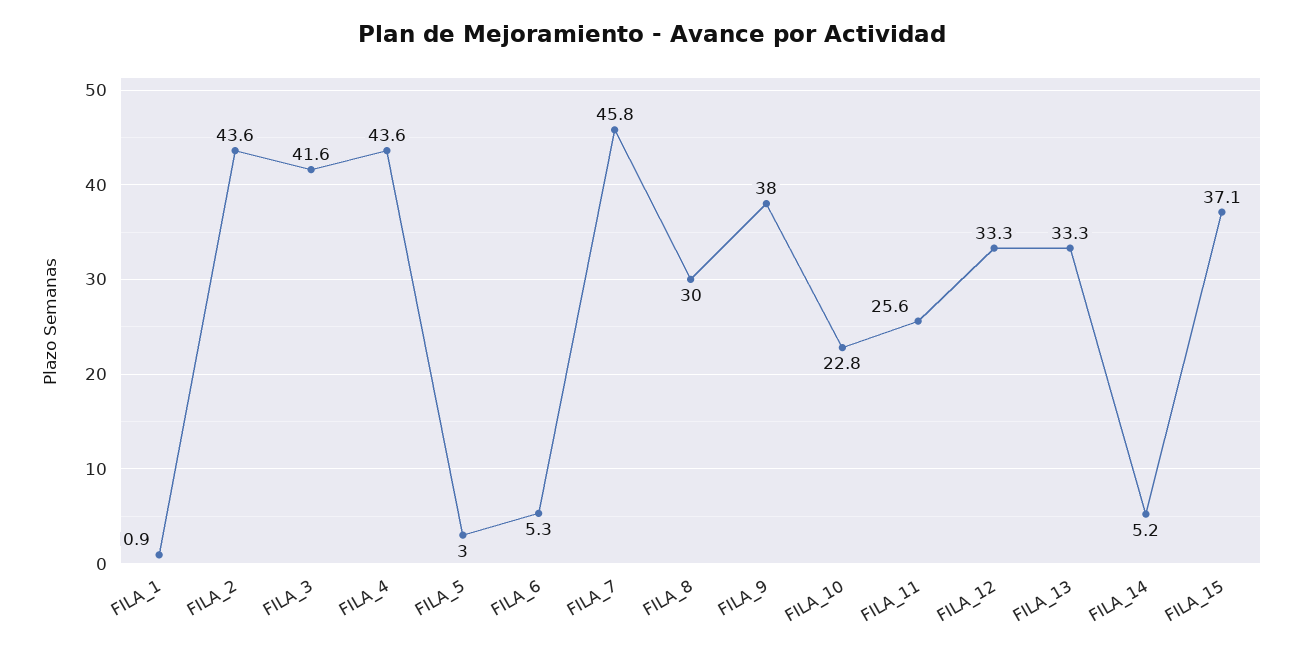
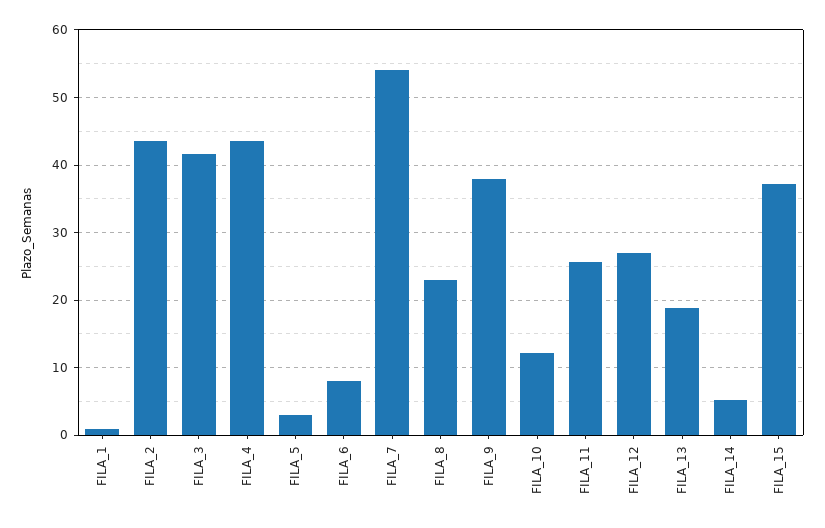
  {
    "FILA_1": 0.9,
    "FILA_2": 43.6,
    "FILA_3": 41.6,
    "FILA_4": 43.6,
    "FILA_5": 3,
-   "FILA_6": 5.3,
+   "FILA_6": 8,
-   "FILA_7": 45.8,
+   "FILA_7": 54,
-   "FILA_8": 30,
+   "FILA_8": 23,
    "FILA_9": 38,
-   "FILA_10": 22.8,
+   "FILA_10": 12,
    "FILA_11": 25.6,
-   "FILA_12": 33.3,
+   "FILA_12": 27,
-   "FILA_13": 33.3,
+   "FILA_13": 19,
    "FILA_14": 5.2,
    "FILA_15": 37.1
  }

